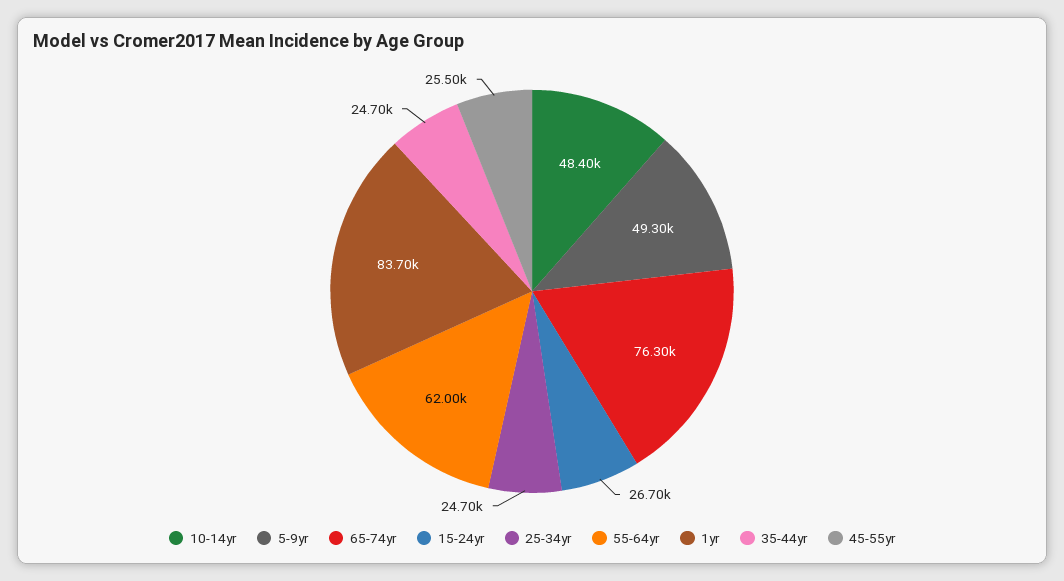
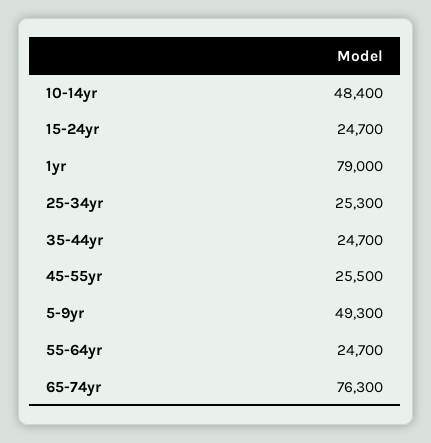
  {
    "10-14yr": 48400,
    "5-9yr": 49300,
    "65-74yr": 76300,
-   "15-24yr": 26700,
+   "15-24yr": 24700,
-   "25-34yr": 24700,
+   "25-34yr": 25300,
-   "55-64yr": 62000,
+   "55-64yr": 24700,
-   "1yr": 83700,
+   "1yr": 79000,
    "35-44yr": 24700,
    "45-55yr": 25500
  }

